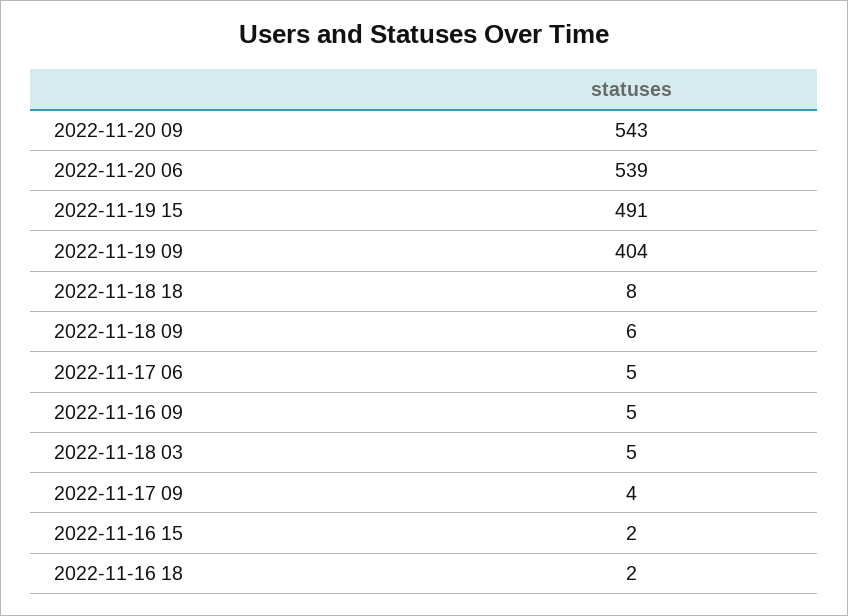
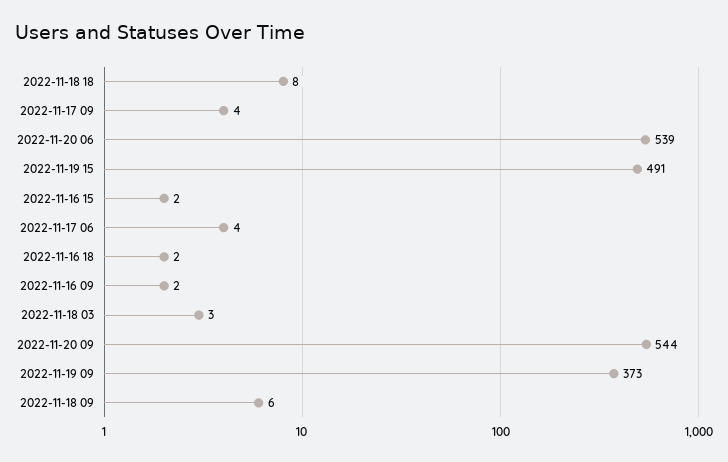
  {
-   "2022-11-20 09": 543,
+   "2022-11-20 09": 544,
    "2022-11-20 06": 539,
    "2022-11-19 15": 491,
-   "2022-11-19 09": 404,
+   "2022-11-19 09": 373,
    "2022-11-18 18": 8,
    "2022-11-18 09": 6,
-   "2022-11-17 06": 5,
+   "2022-11-17 06": 4,
-   "2022-11-16 09": 5,
+   "2022-11-16 09": 2,
-   "2022-11-18 03": 5,
+   "2022-11-18 03": 3,
    "2022-11-17 09": 4,
    "2022-11-16 15": 2,
    "2022-11-16 18": 2
  }

